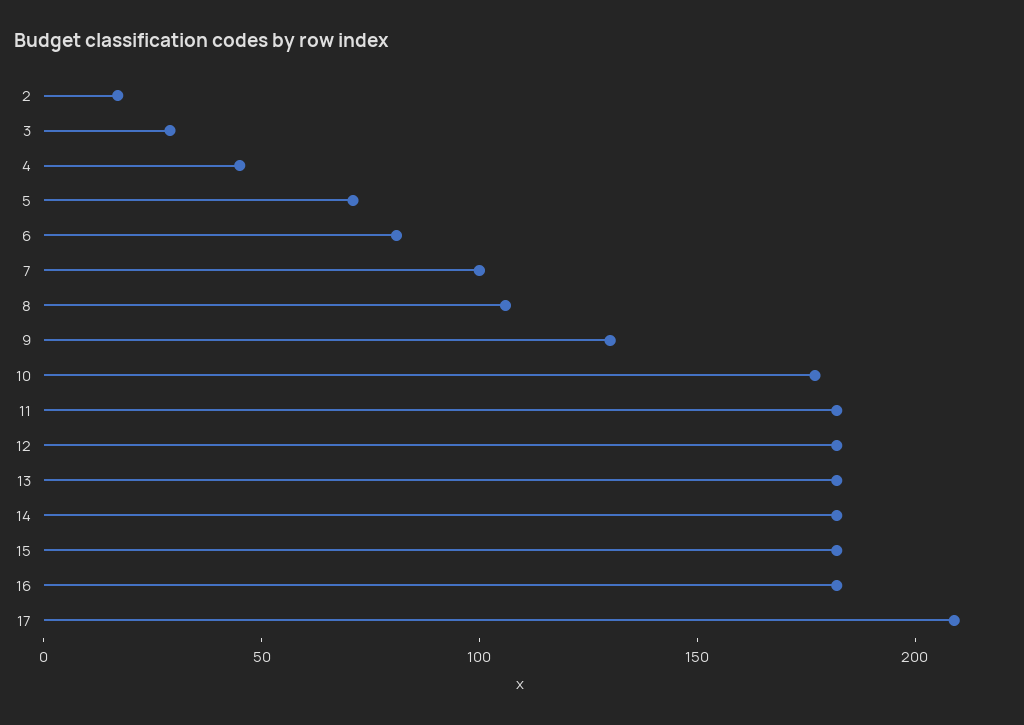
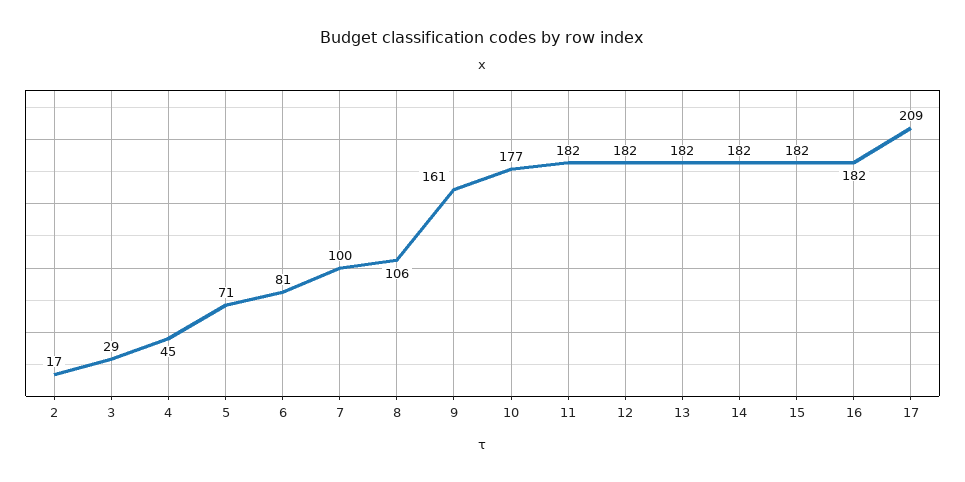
  {
    "2": 17,
    "3": 29,
    "4": 45,
    "5": 71,
    "6": 81,
    "7": 100,
    "8": 106,
-   "9": 130,
+   "9": 161,
    "10": 177,
    "11": 182,
    "12": 182,
    "13": 182,
    "14": 182,
    "15": 182,
    "16": 182,
    "17": 209
  }

